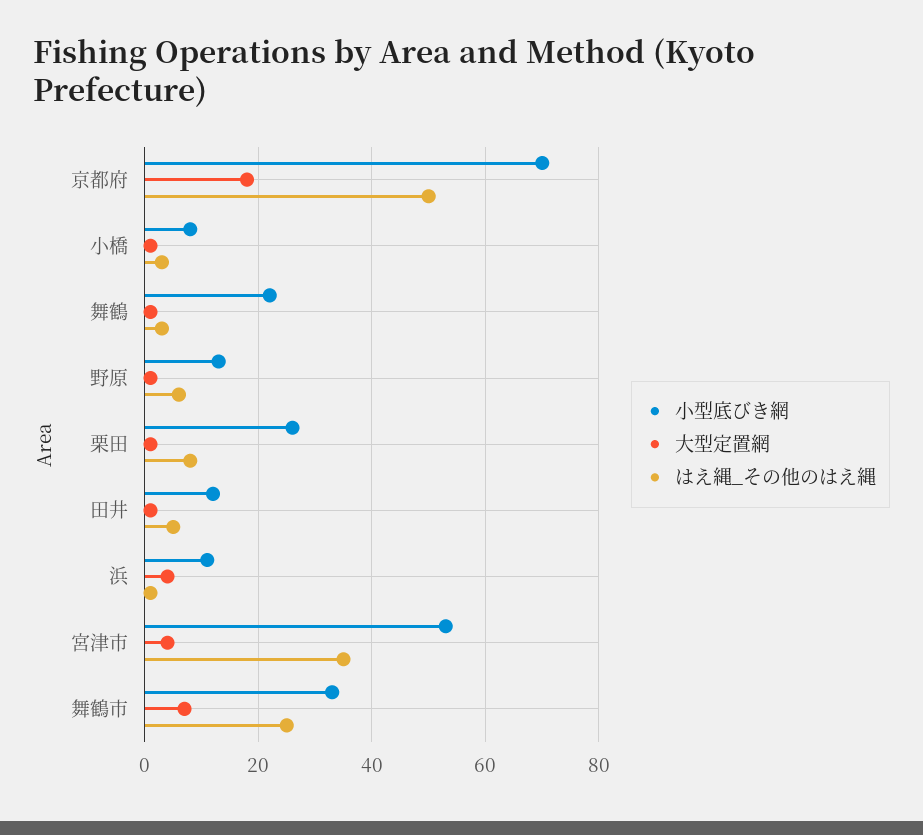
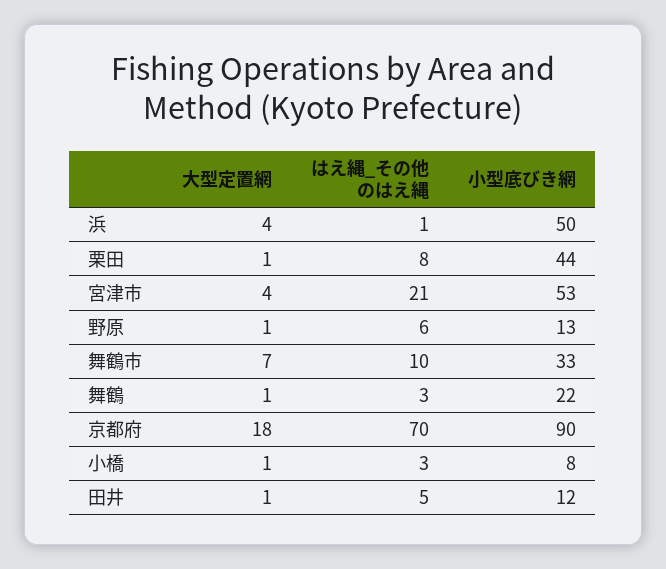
  {
    "小型底びき網": {
-     "京都府": 70,
+     "京都府": 90,
      "小橋": 8,
      "舞鶴": 22,
      "野原": 13,
-     "栗田": 25,
+     "栗田": 44,
      "田井": 12,
-     "浜": 10,
+     "浜": 50,
      "宮津市": 53,
      "舞鶴市": 33
    },
    "大型定置網": {
      "京都府": 18,
      "小橋": 1,
      "舞鶴": 1,
      "野原": 1,
      "栗田": 1,
      "田井": 1,
      "浜": 4,
      "宮津市": 4,
      "舞鶴市": 7
    },
    "はえ縄_その他のはえ縄": {
-     "京都府": 50,
+     "京都府": 70,
      "小橋": 3,
      "舞鶴": 3,
      "野原": 6,
      "栗田": 8,
      "田井": 5,
      "浜": 1,
-     "宮津市": 35,
+     "宮津市": 21,
-     "舞鶴市": 25
+     "舞鶴市": 10
    }
  }

